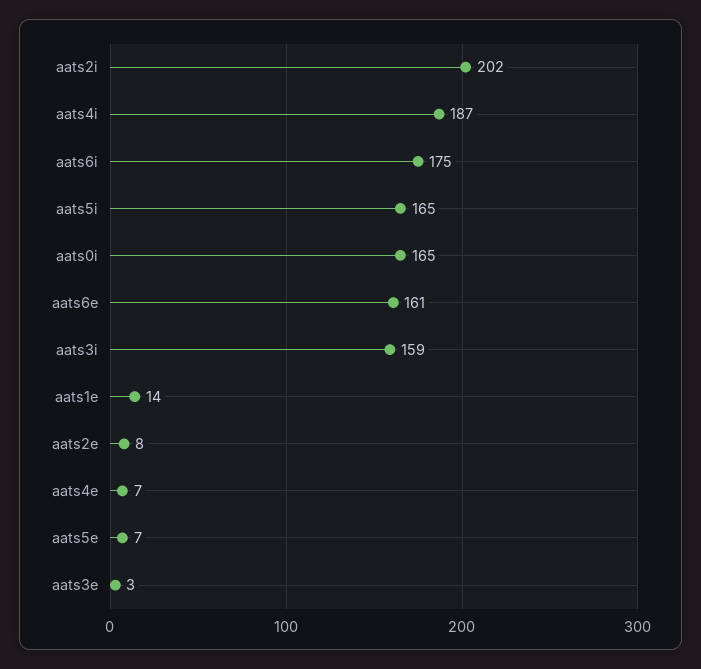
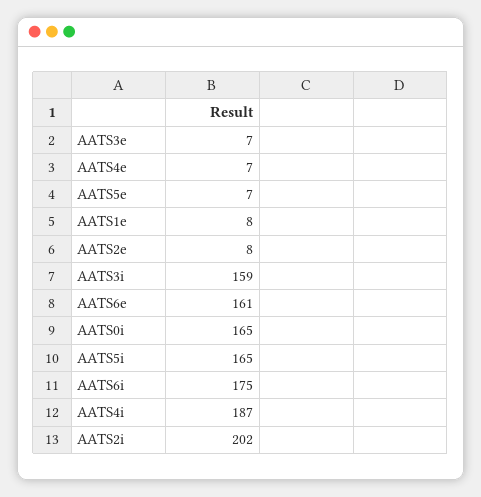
  {
    "aats2i": 202,
    "aats4i": 187,
    "aats6i": 175,
    "aats5i": 165,
    "aats0i": 165,
    "aats6e": 161,
    "aats3i": 159,
-   "aats1e": 14,
+   "aats1e": 8,
    "aats2e": 8,
    "aats4e": 7,
    "aats5e": 7,
-   "aats3e": 3
+   "aats3e": 7
  }

